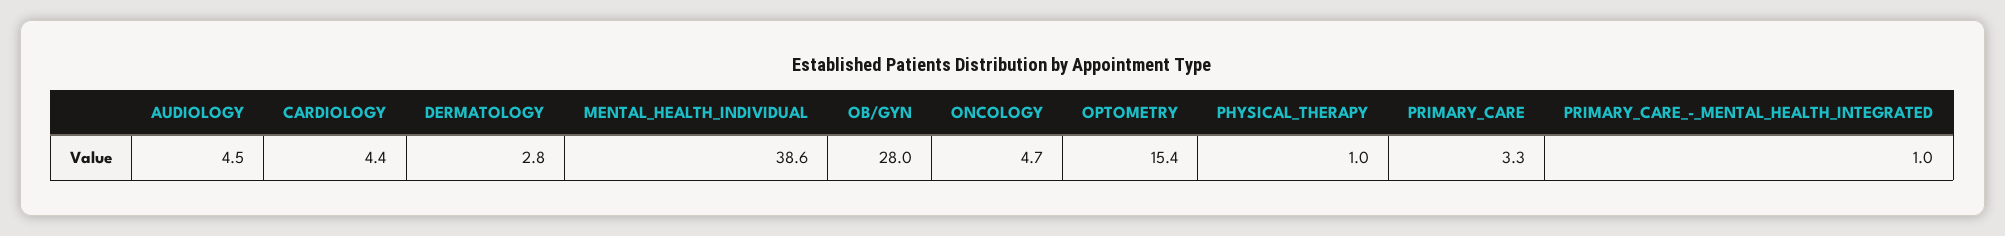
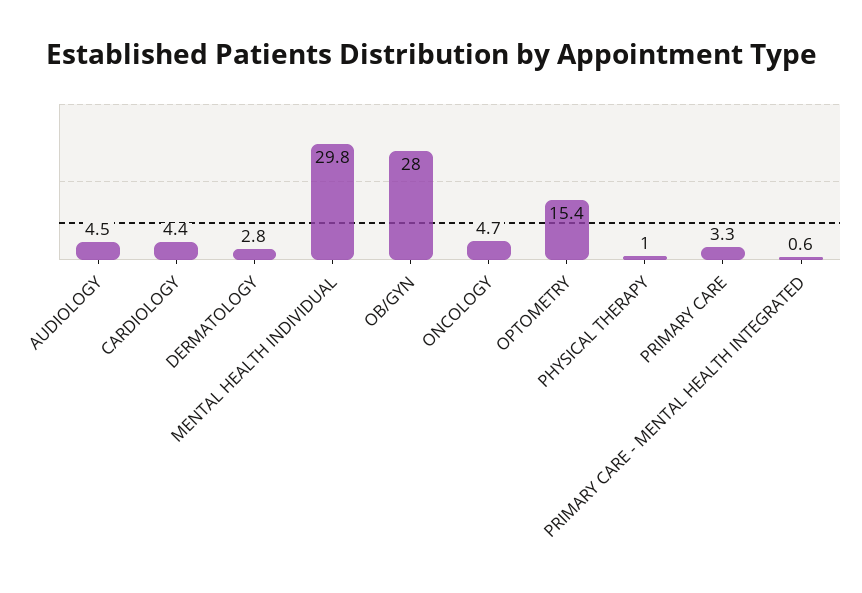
  {
    "AUDIOLOGY": 4.5,
    "CARDIOLOGY": 4.4,
    "DERMATOLOGY": 2.8,
-   "MENTAL_HEALTH_INDIVIDUAL": 38.6,
+   "MENTAL_HEALTH_INDIVIDUAL": 29.8,
    "OB/GYN": 28,
    "ONCOLOGY": 4.7,
    "OPTOMETRY": 15.4,
    "PHYSICAL_THERAPY": 1,
    "PRIMARY_CARE": 3.3,
-   "PRIMARY_CARE_-_MENTAL_HEALTH_INTEGRATED": 1
+   "PRIMARY_CARE_-_MENTAL_HEALTH_INTEGRATED": 0.6
  }

